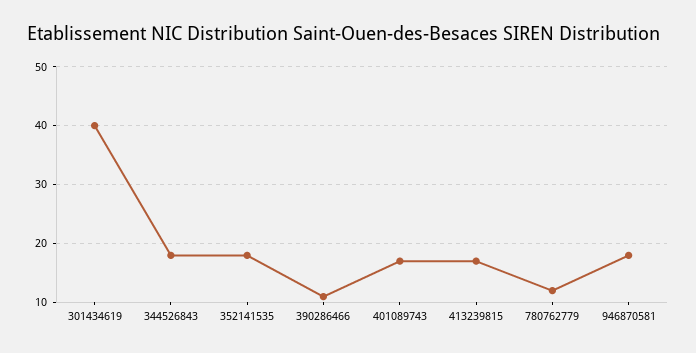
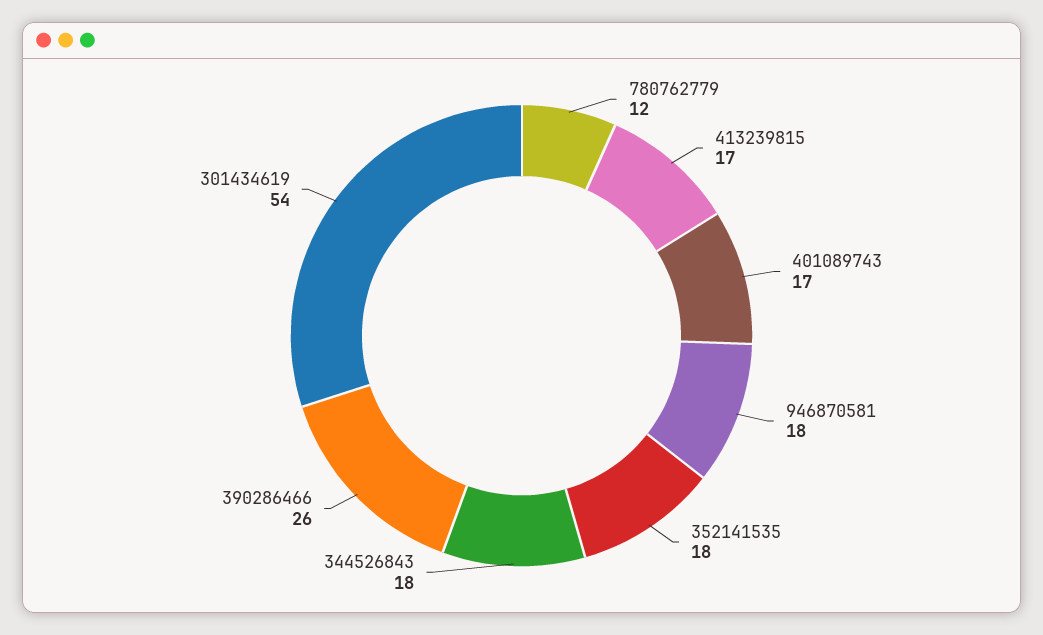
  {
-   "301434619": 40,
+   "301434619": 54,
    "344526843": 18,
    "352141535": 18,
-   "390286466": 10,
+   "390286466": 26,
    "401089743": 17,
    "413239815": 17,
    "780762779": 12,
    "946870581": 18
  }

